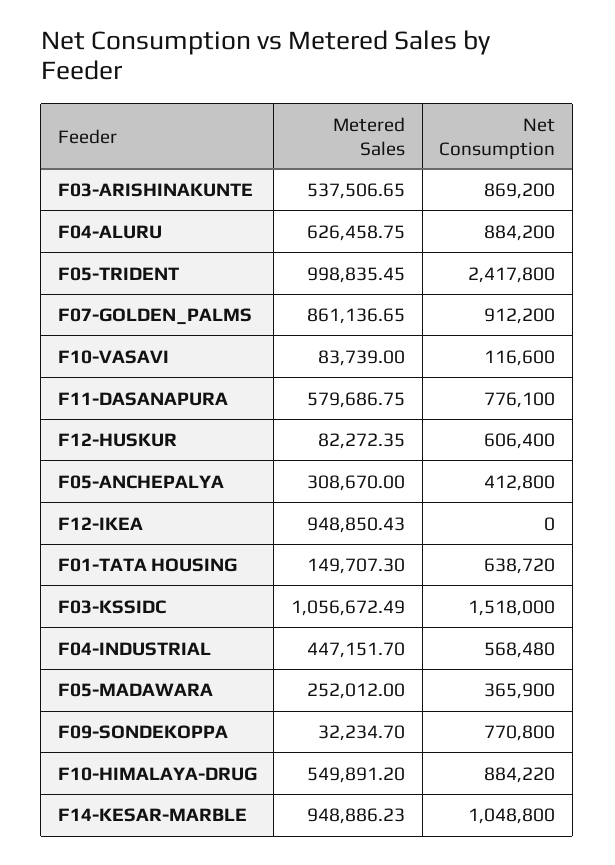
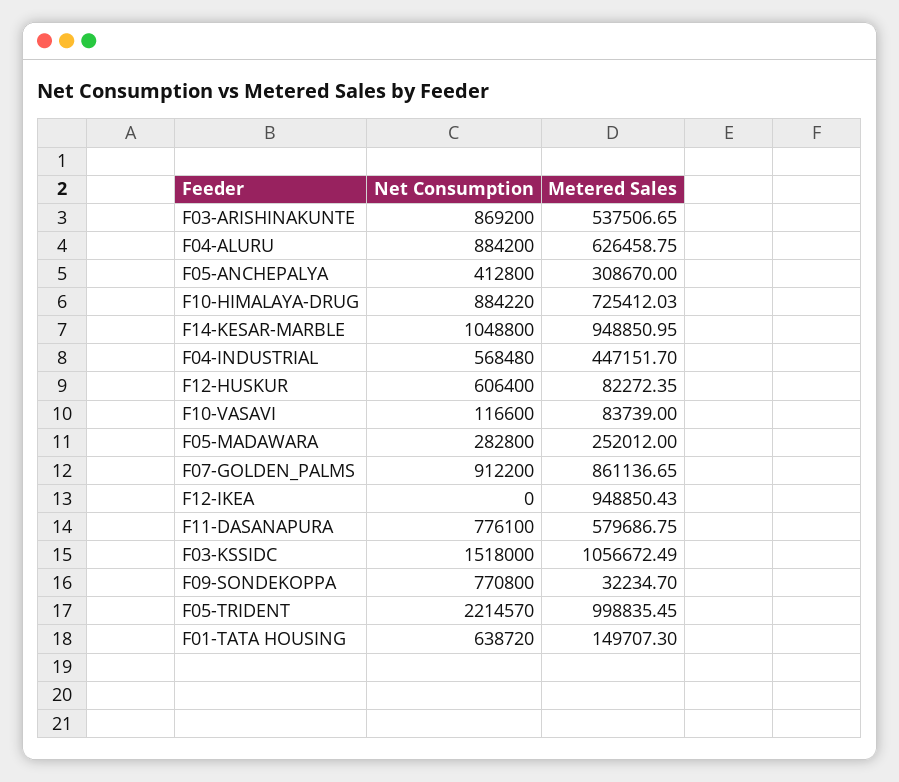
  {
    "Metered Sales": {
      "F03-ARISHINAKUNTE": 537506.65,
      "F04-ALURU": 626458.75,
      "F05-TRIDENT": 998835.45,
      "F07-GOLDEN_PALMS": 861136.65,
      "F10-VASAVI": 83739,
      "F11-DASANAPURA": 579686.75,
      "F12-HUSKUR": 82272.35,
      "F05-ANCHEPALYA": 308670,
      "F12-IKEA": 948850.43,
      "F01-TATA HOUSING": 149707.3,
      "F03-KSSIDC": 1056672.49,
      "F04-INDUSTRIAL": 447151.7,
      "F05-MADAWARA": 252012,
      "F09-SONDEKOPPA": 32234.7,
-     "F10-HIMALAYA-DRUG": 549891.2,
+     "F10-HIMALAYA-DRUG": 725412.03,
-     "F14-KESAR-MARBLE": 948886.23
+     "F14-KESAR-MARBLE": 948850.95
    },
    "Net Consumption": {
      "F03-ARISHINAKUNTE": 869200,
      "F04-ALURU": 884200,
-     "F05-TRIDENT": 2417800,
+     "F05-TRIDENT": 2214570,
      "F07-GOLDEN_PALMS": 912200,
      "F10-VASAVI": 116600,
      "F11-DASANAPURA": 776100,
      "F12-HUSKUR": 606400,
      "F05-ANCHEPALYA": 412800,
      "F12-IKEA": 0,
      "F01-TATA HOUSING": 638720,
      "F03-KSSIDC": 1518000,
      "F04-INDUSTRIAL": 568480,
-     "F05-MADAWARA": 365900,
+     "F05-MADAWARA": 282800,
      "F09-SONDEKOPPA": 770800,
      "F10-HIMALAYA-DRUG": 884220,
      "F14-KESAR-MARBLE": 1048800
    }
  }

